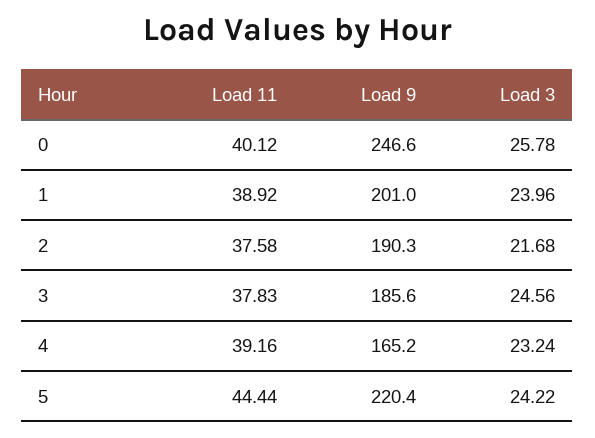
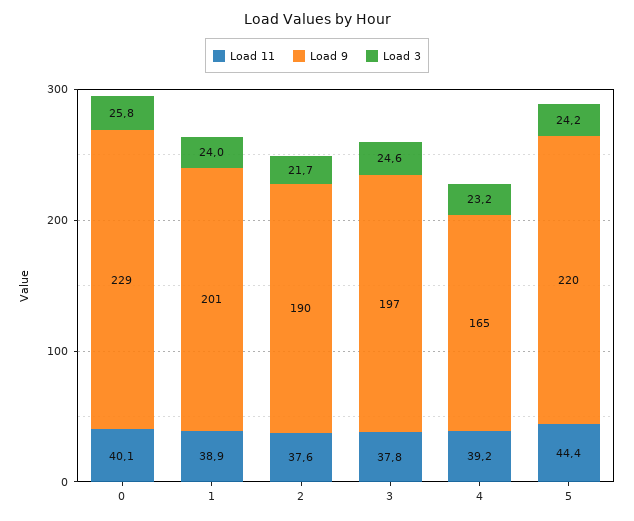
  {
    "Load 11": {
      "0": 40.12,
      "1": 38.92,
      "2": 37.58,
      "3": 37.83,
      "4": 39.16,
      "5": 44.44
    },
    "Load 9": {
-     "0": 246.6,
+     "0": 229,
      "1": 201,
      "2": 190.3,
-     "3": 185.6,
+     "3": 197,
      "4": 165.2,
      "5": 220.4
    },
    "Load 3": {
      "0": 25.78,
      "1": 23.96,
      "2": 21.68,
      "3": 24.56,
      "4": 23.24,
      "5": 24.22
    }
  }

